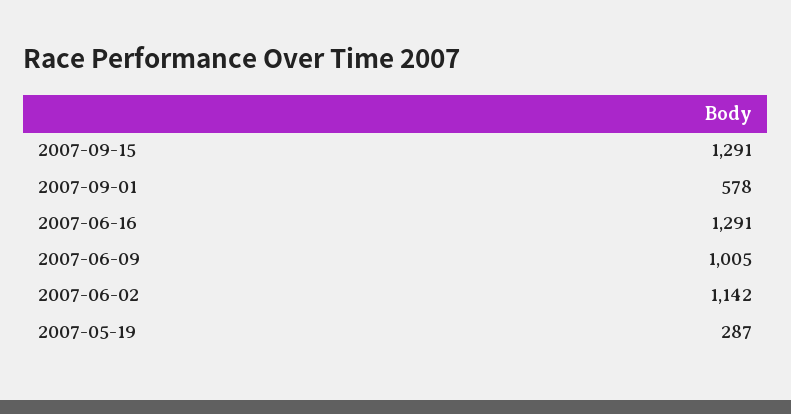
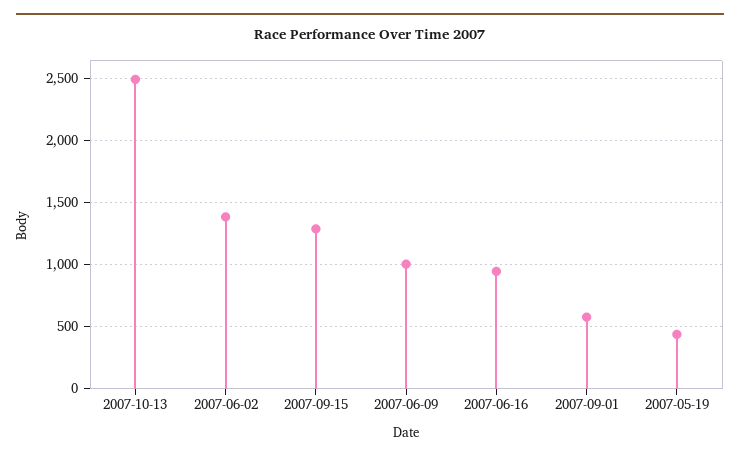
  {
    "2007-09-15": 1291,
    "2007-09-01": 578,
-   "2007-06-16": 1291,
+   "2007-06-16": 950,
    "2007-06-09": 1005,
-   "2007-06-02": 1142,
+   "2007-06-02": 1400,
-   "2007-05-19": 287
+   "2007-05-19": 450,
+   "2007-10-13": 2500
  }

